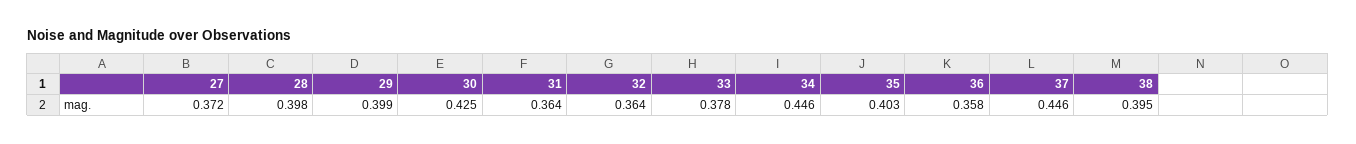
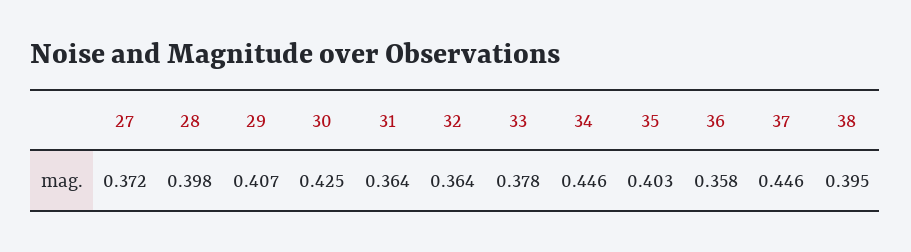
  {
    "27": 0.372,
    "28": 0.398,
-   "29": 0.399,
+   "29": 0.407,
    "30": 0.425,
    "31": 0.364,
    "32": 0.364,
    "33": 0.378,
    "34": 0.446,
    "35": 0.403,
    "36": 0.358,
    "37": 0.446,
    "38": 0.395
  }

